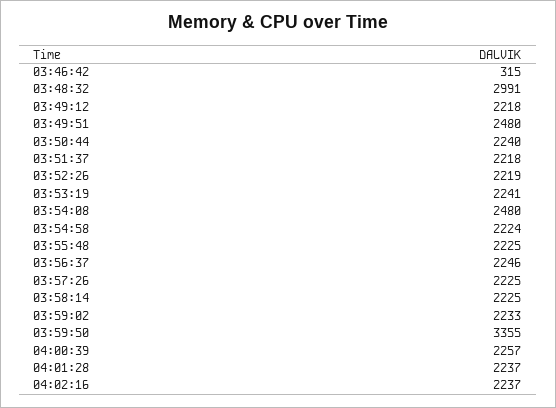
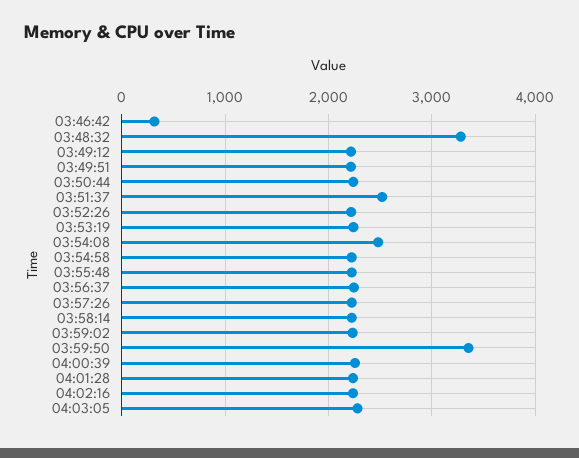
  {
    "03:46:42": 315,
-   "03:48:32": 2991,
+   "03:48:32": 3300,
    "03:49:12": 2218,
-   "03:49:51": 2480,
+   "03:49:51": 2200,
    "03:50:44": 2240,
-   "03:51:37": 2218,
+   "03:51:37": 2500,
    "03:52:26": 2219,
    "03:53:19": 2241,
    "03:54:08": 2480,
    "03:54:58": 2224,
    "03:55:48": 2225,
    "03:56:37": 2246,
    "03:57:26": 2225,
    "03:58:14": 2225,
    "03:59:02": 2233,
    "03:59:50": 3355,
    "04:00:39": 2257,
    "04:01:28": 2237,
-   "04:02:16": 2237
+   "04:02:16": 2237,
+   "04:03:05": 2300
  }

